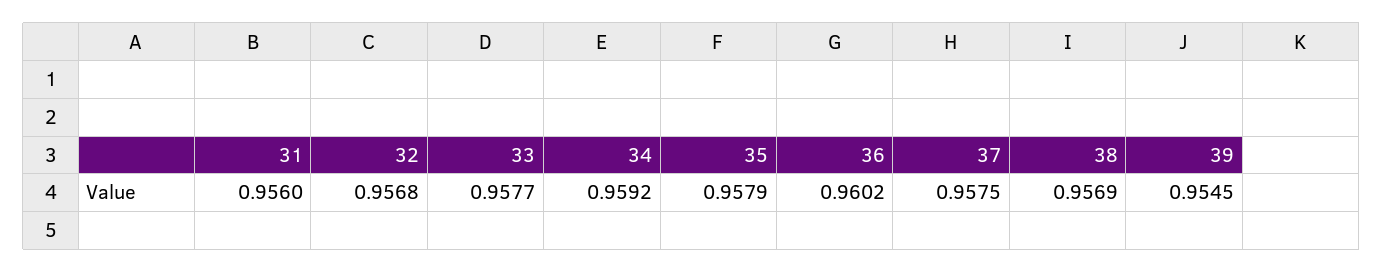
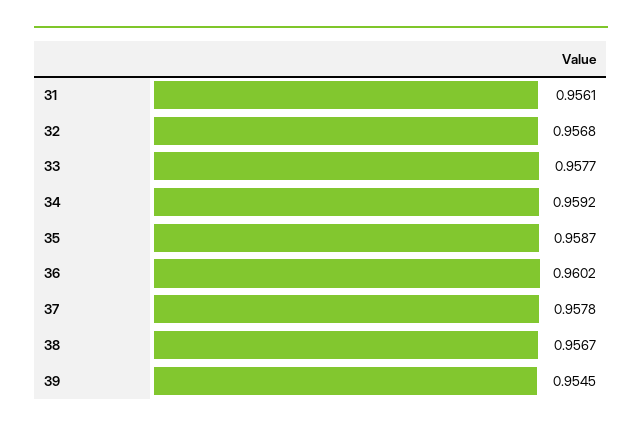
  {
-   "31": 0.956,
+   "31": 0.9561,
    "32": 0.9568,
    "33": 0.9577,
    "34": 0.9592,
-   "35": 0.9579,
+   "35": 0.9587,
    "36": 0.9602,
-   "37": 0.9575,
+   "37": 0.9578,
-   "38": 0.9569,
+   "38": 0.9567,
    "39": 0.9545
  }

